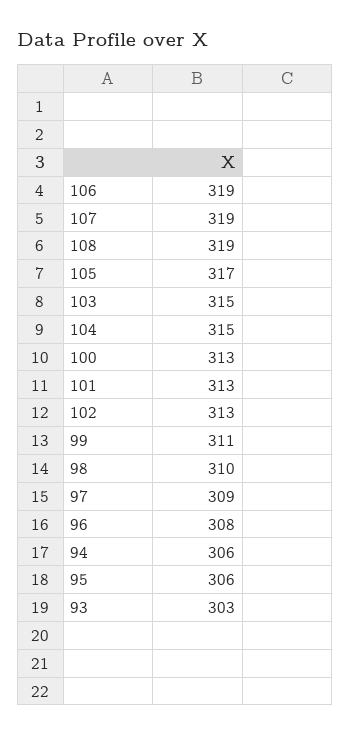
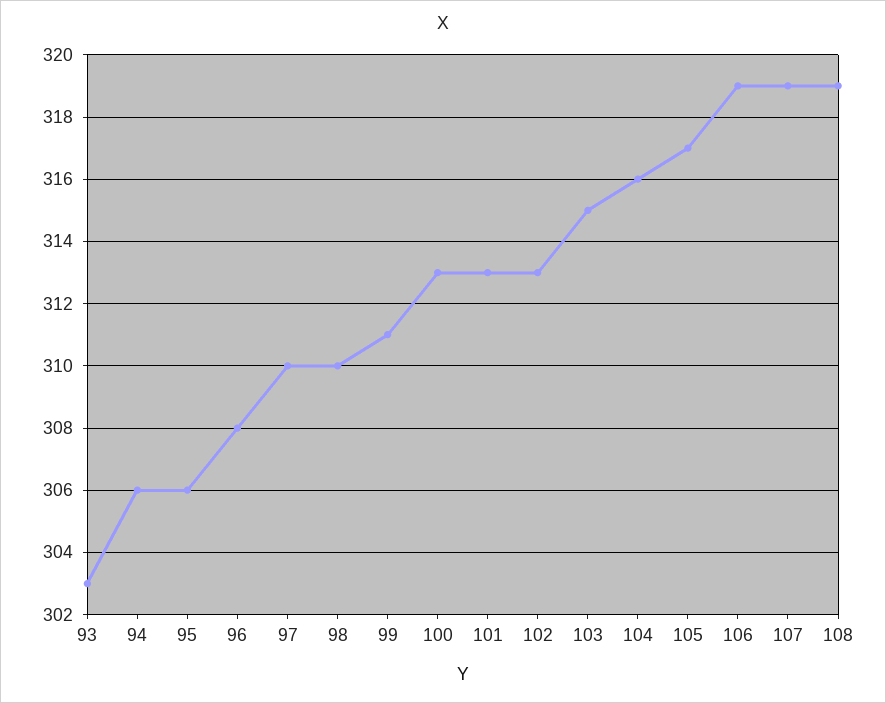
  {
    "106": 319,
    "107": 319,
    "108": 319,
    "105": 317,
    "103": 315,
-   "104": 315,
+   "104": 316,
    "100": 313,
    "101": 313,
    "102": 313,
    "99": 311,
    "98": 310,
-   "97": 309,
+   "97": 310,
    "96": 308,
    "94": 306,
    "95": 306,
    "93": 303
  }

